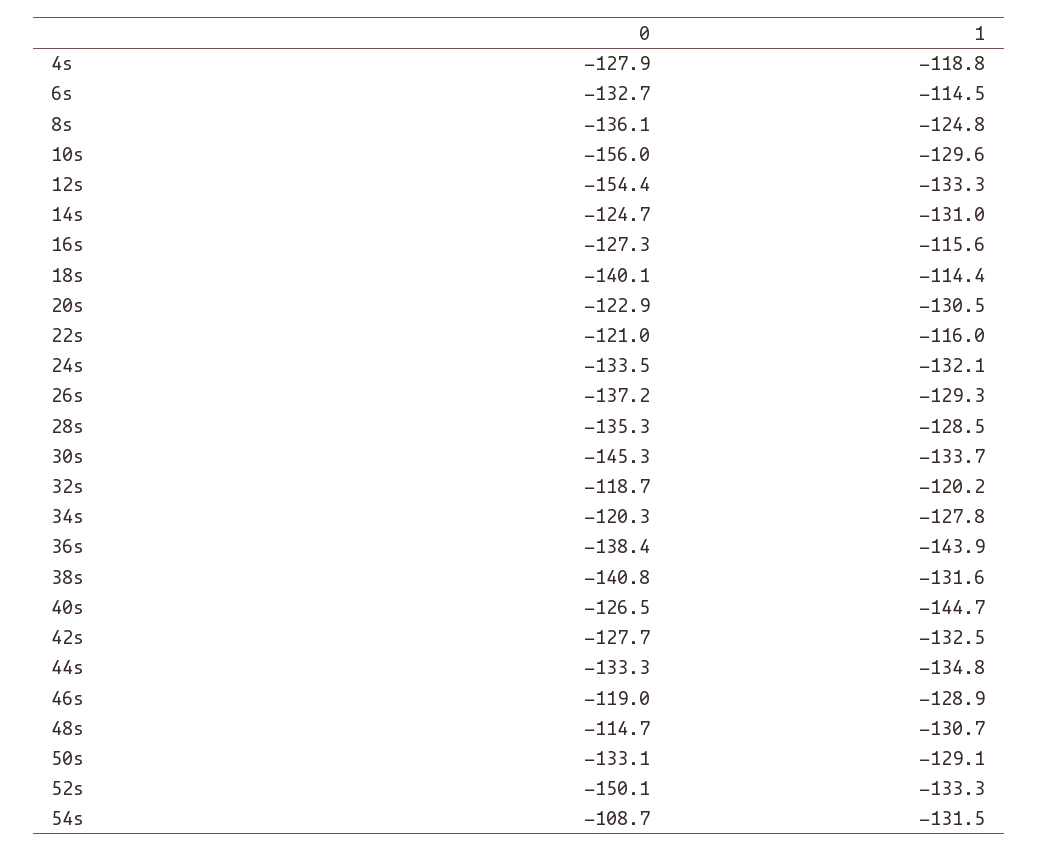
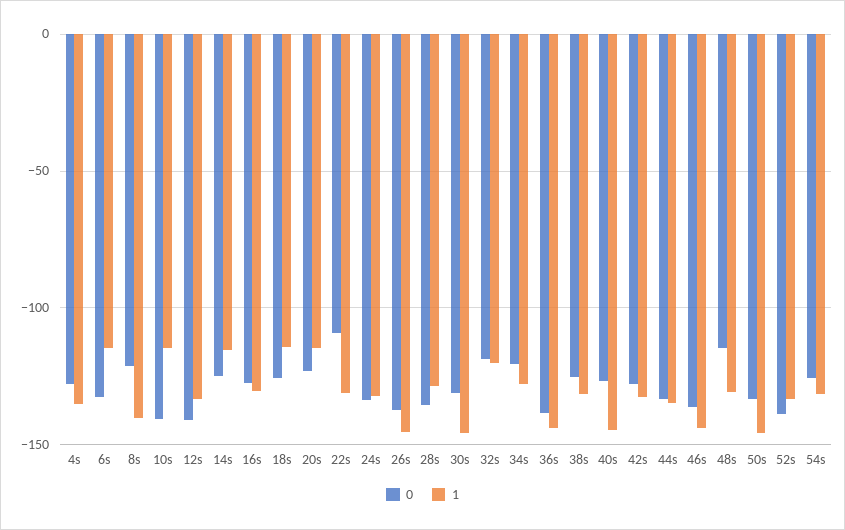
  {
    "0": {
      "4s": -127.9,
      "6s": -132.7,
-     "8s": -136.1,
+     "8s": -120,
-     "10s": -156,
+     "10s": -140,
-     "12s": -154.4,
+     "12s": -140,
      "14s": -124.7,
      "16s": -127.3,
-     "18s": -140.1,
+     "18s": -125,
      "20s": -122.9,
-     "22s": -121,
+     "22s": -110,
      "24s": -133.5,
      "26s": -137.2,
      "28s": -135.3,
-     "30s": -145.3,
+     "30s": -130,
      "32s": -118.7,
      "34s": -120.3,
      "36s": -138.4,
-     "38s": -140.8,
+     "38s": -125,
      "40s": -126.5,
      "42s": -127.7,
      "44s": -133.3,
-     "46s": -119,
+     "46s": -135,
      "48s": -114.7,
      "50s": -133.1,
-     "52s": -150.1,
+     "52s": -140,
-     "54s": -108.7
+     "54s": -125
    },
    "1": {
-     "4s": -118.8,
+     "4s": -135,
      "6s": -114.5,
-     "8s": -124.8,
+     "8s": -140,
-     "10s": -129.6,
+     "10s": -115,
      "12s": -133.3,
-     "14s": -131,
+     "14s": -115,
-     "16s": -115.6,
+     "16s": -130,
      "18s": -114.4,
-     "20s": -130.5,
+     "20s": -115,
-     "22s": -116,
+     "22s": -130,
      "24s": -132.1,
-     "26s": -129.3,
+     "26s": -145,
      "28s": -128.5,
-     "30s": -133.7,
+     "30s": -145,
      "32s": -120.2,
      "34s": -127.8,
      "36s": -143.9,
      "38s": -131.6,
      "40s": -144.7,
      "42s": -132.5,
      "44s": -134.8,
-     "46s": -128.9,
+     "46s": -145,
      "48s": -130.7,
-     "50s": -129.1,
+     "50s": -145,
      "52s": -133.3,
      "54s": -131.5
    }
  }

